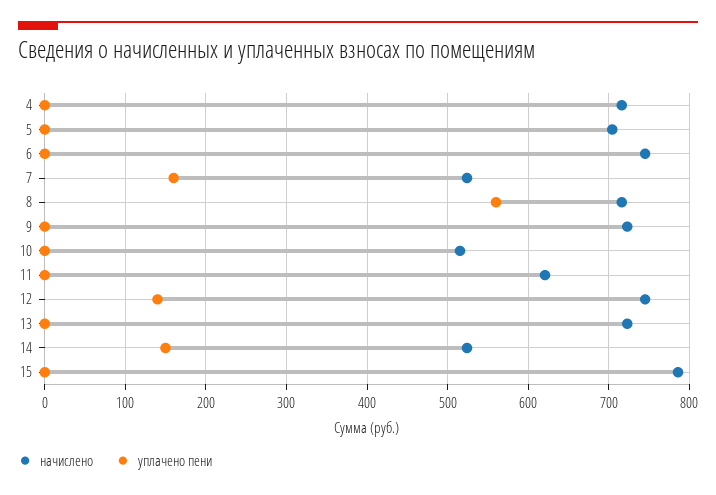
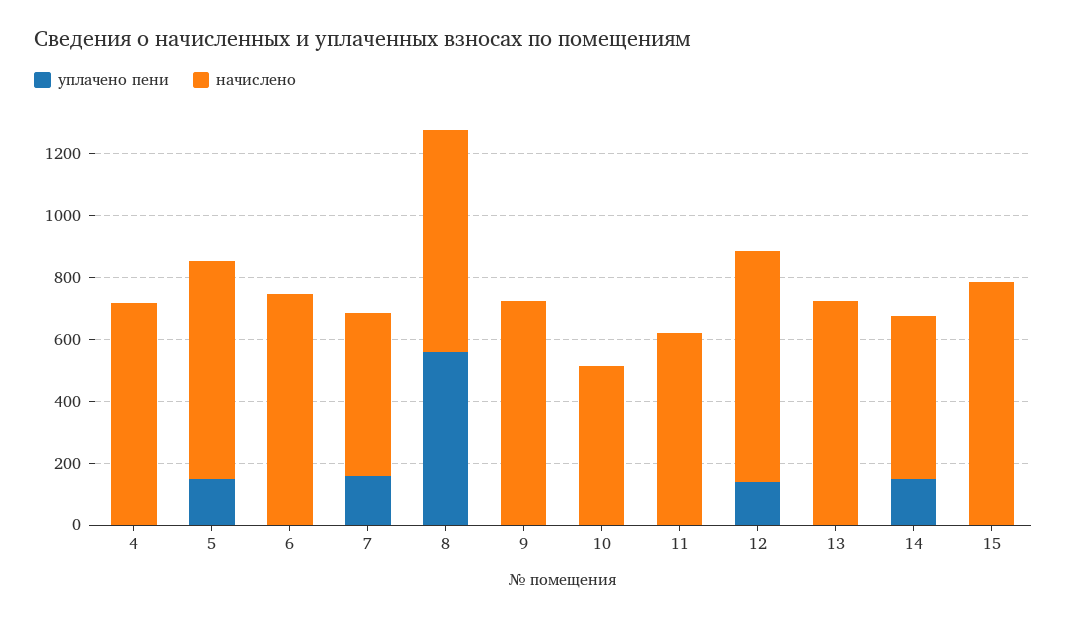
  {
    "начислено": {
      "4": 720,
      "5": 700,
      "6": 750,
      "7": 520,
      "8": 720,
      "9": 720,
      "10": 520,
      "11": 620,
      "12": 750,
      "13": 720,
      "14": 520,
      "15": 790
    },
    "уплачено пени": {
      "4": 0,
-     "5": 0,
+     "5": 150,
      "6": 0,
      "7": 160,
      "8": 560,
      "9": 0,
      "10": 0,
      "11": 0,
      "12": 140,
      "13": 0,
      "14": 150,
      "15": 0
    }
  }

